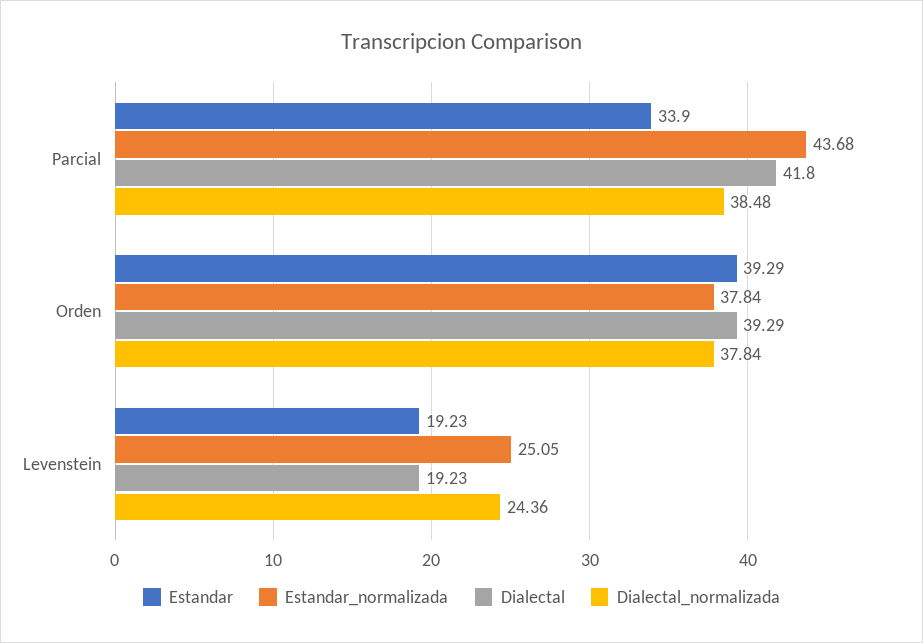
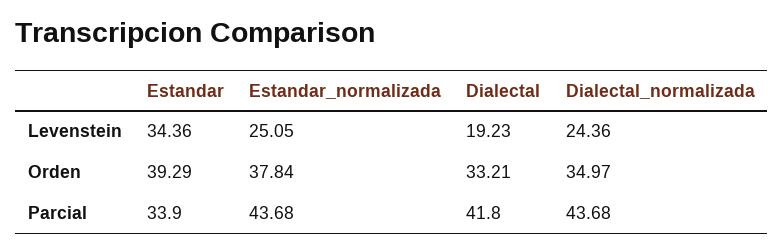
  {
    "Estandar": {
      "Parcial": 33.9,
      "Orden": 39.29,
-     "Levenstein": 19.23
+     "Levenstein": 34.36
    },
    "Estandar_normalizada": {
      "Parcial": 43.68,
      "Orden": 37.84,
      "Levenstein": 25.05
    },
    "Dialectal": {
      "Parcial": 41.8,
-     "Orden": 39.29,
+     "Orden": 33.21,
      "Levenstein": 19.23
    },
    "Dialectal_normalizada": {
-     "Parcial": 38.48,
+     "Parcial": 43.68,
-     "Orden": 37.84,
+     "Orden": 34.97,
      "Levenstein": 24.36
    }
  }

